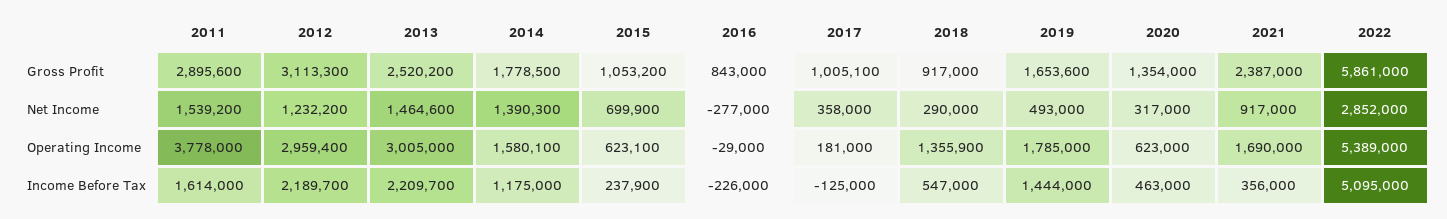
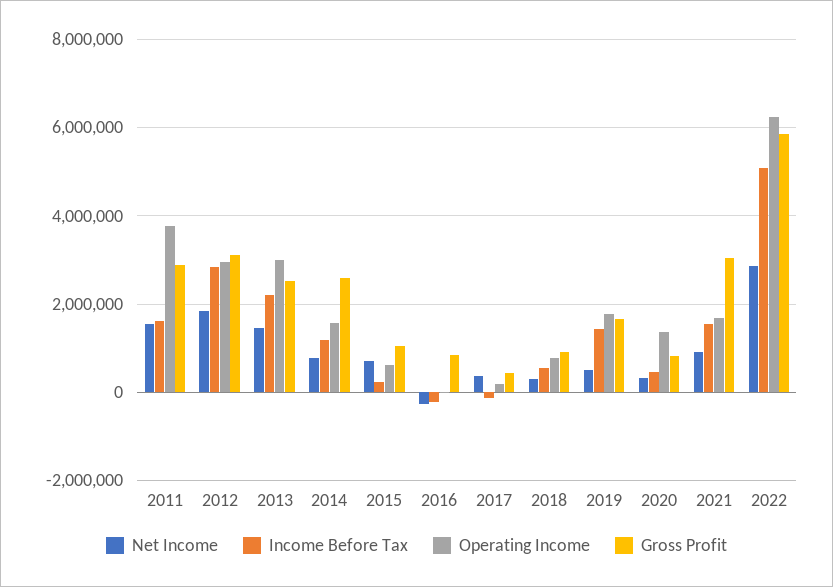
  {
    "Gross Profit": {
      "2011": 2895600,
      "2012": 3113300,
      "2013": 2520200,
-     "2014": 1778500,
+     "2014": 2600000,
      "2015": 1053200,
      "2016": 843000,
-     "2017": 1005100,
+     "2017": 400000,
      "2018": 917000,
      "2019": 1653600,
-     "2020": 1354000,
+     "2020": 800000,
-     "2021": 2387000,
+     "2021": 3000000,
      "2022": 5861000
    },
    "Net Income": {
      "2011": 1539200,
-     "2012": 1232200,
+     "2012": 1800000,
      "2013": 1464600,
-     "2014": 1390300,
+     "2014": 800000,
      "2015": 699900,
      "2016": -277000,
      "2017": 358000,
      "2018": 290000,
      "2019": 493000,
      "2020": 317000,
      "2021": 917000,
      "2022": 2852000
    },
    "Operating Income": {
      "2011": 3778000,
      "2012": 2959400,
      "2013": 3005000,
      "2014": 1580100,
      "2015": 623100,
      "2016": -29000,
      "2017": 181000,
-     "2018": 1355900,
+     "2018": 800000,
      "2019": 1785000,
-     "2020": 623000,
+     "2020": 1400000,
      "2021": 1690000,
-     "2022": 5389000
+     "2022": 6200000
    },
    "Income Before Tax": {
      "2011": 1614000,
-     "2012": 2189700,
+     "2012": 2800000,
      "2013": 2209700,
      "2014": 1175000,
      "2015": 237900,
      "2016": -226000,
      "2017": -125000,
      "2018": 547000,
      "2019": 1444000,
      "2020": 463000,
-     "2021": 356000,
+     "2021": 1600000,
      "2022": 5095000
    }
  }

